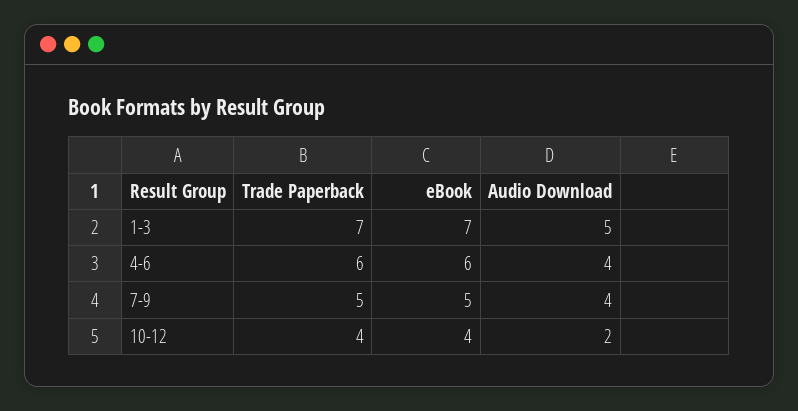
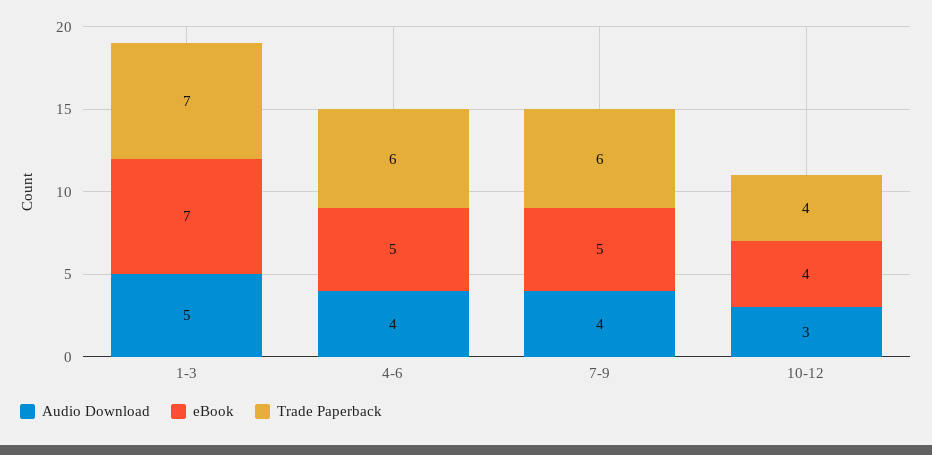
  {
    "Trade Paperback": {
      "1-3": 7,
      "4-6": 6,
-     "7-9": 5,
+     "7-9": 6,
      "10-12": 4
    },
    "eBook": {
      "1-3": 7,
-     "4-6": 6,
+     "4-6": 5,
      "7-9": 5,
      "10-12": 4
    },
    "Audio Download": {
      "1-3": 5,
      "4-6": 4,
      "7-9": 4,
-     "10-12": 2
+     "10-12": 3
    }
  }

